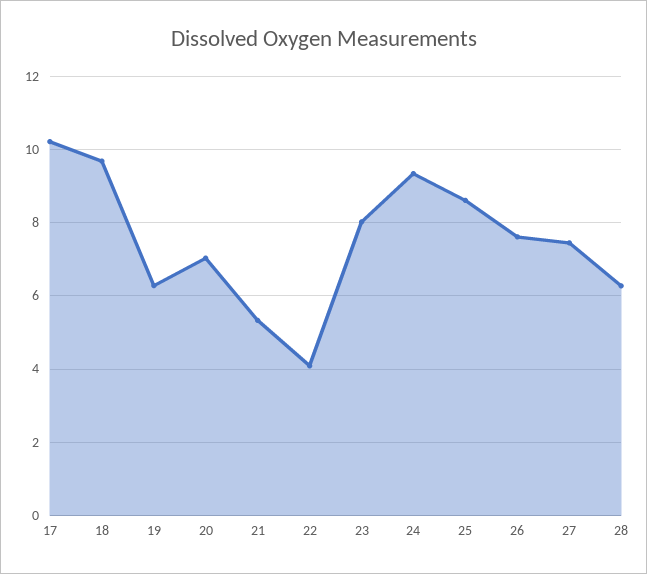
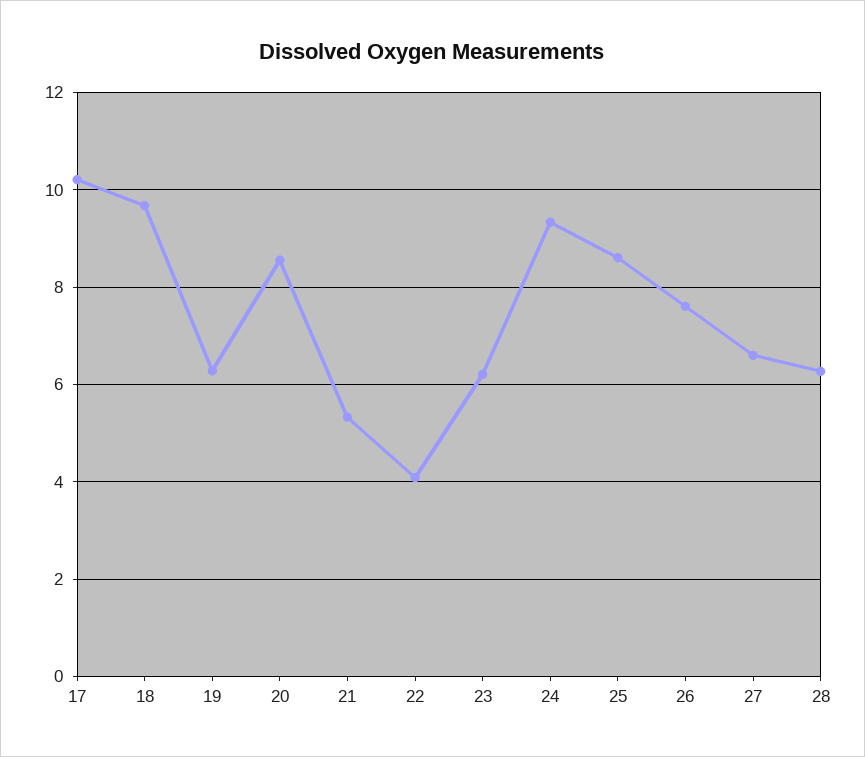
  {
    "17": 10.2,
    "18": 9.6,
    "19": 6.2,
-   "20": 7,
+   "20": 8.6,
    "21": 5.4,
    "22": 4,
-   "23": 8,
+   "23": 6.2,
    "24": 9.4,
    "25": 8.6,
    "26": 7.6,
-   "27": 7.4,
+   "27": 6.6,
    "28": 6.2
  }

